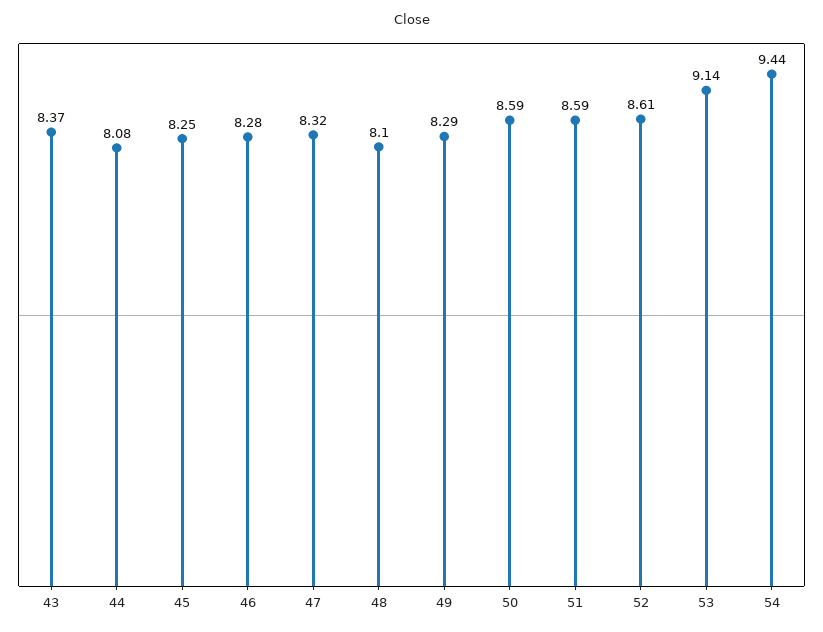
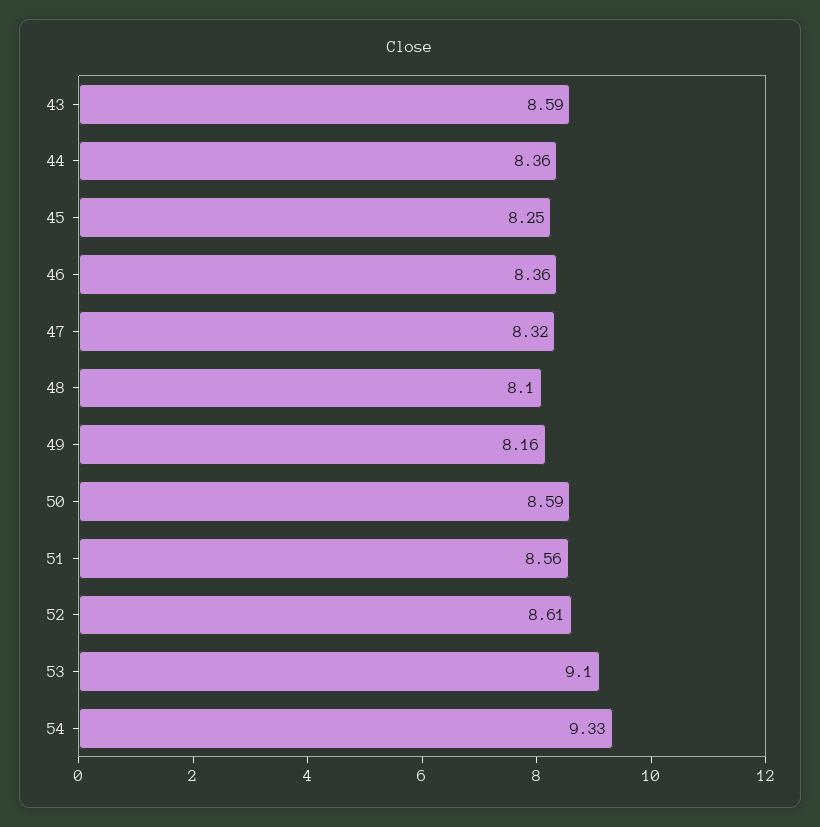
  {
-   "43": 8.37,
+   "43": 8.59,
-   "44": 8.08,
+   "44": 8.36,
    "45": 8.25,
-   "46": 8.28,
+   "46": 8.36,
    "47": 8.32,
    "48": 8.1,
-   "49": 8.29,
+   "49": 8.16,
    "50": 8.59,
-   "51": 8.59,
+   "51": 8.56,
    "52": 8.61,
-   "53": 9.14,
+   "53": 9.1,
-   "54": 9.44
+   "54": 9.33
  }

